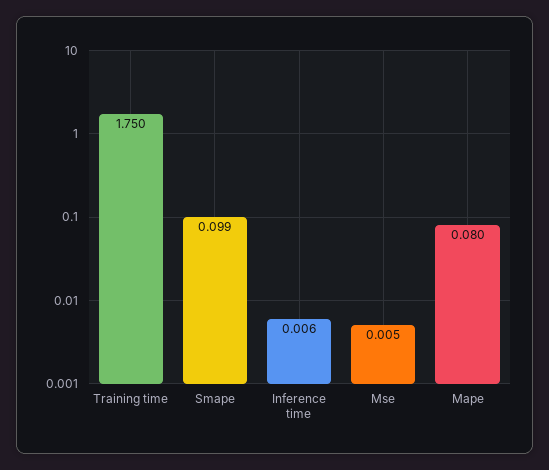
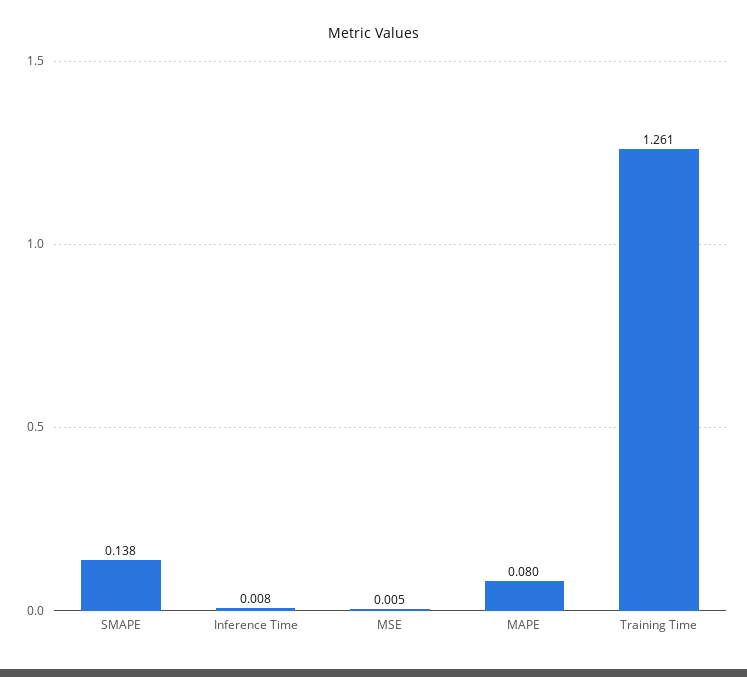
  {
-   "Training time": 1.75,
+   "Training time": 1.261,
-   "Smape": 0.099,
+   "Smape": 0.138,
-   "Inference time": 0.006,
+   "Inference time": 0.008,
    "Mse": 0.005,
    "Mape": 0.08
  }

